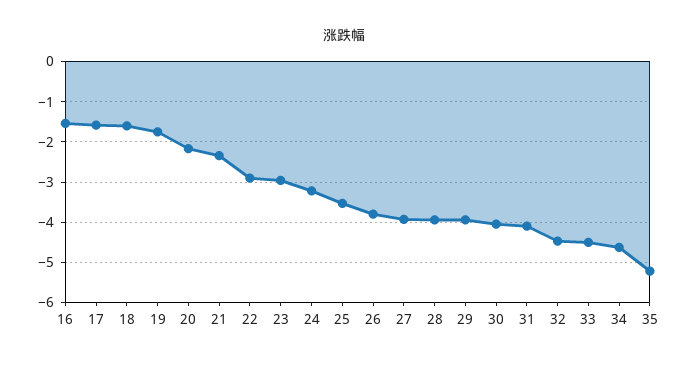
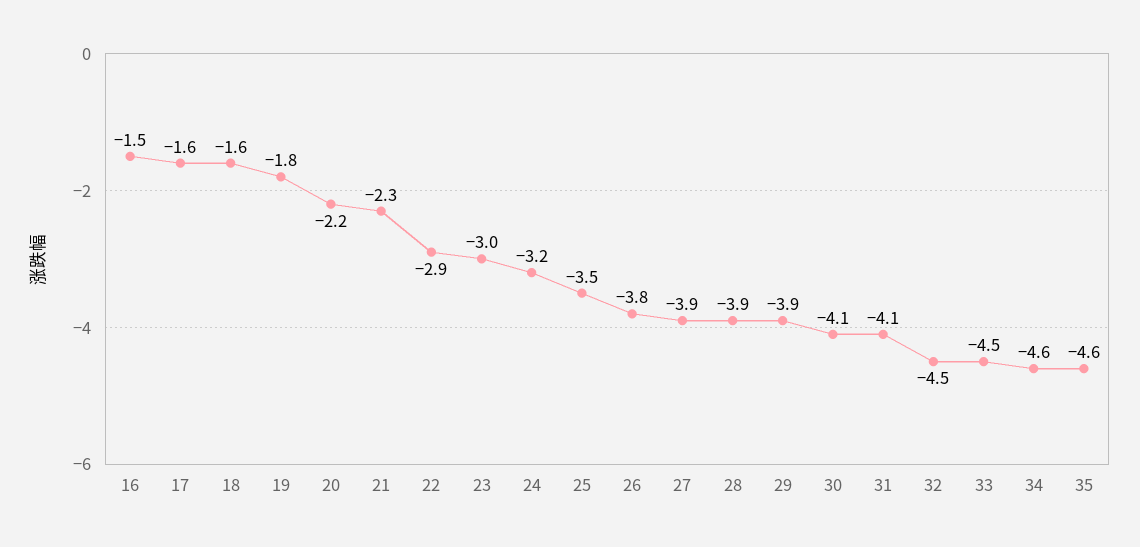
  {
    "16": -1.5,
    "17": -1.6,
    "18": -1.6,
    "19": -1.8,
    "20": -2.2,
    "21": -2.3,
    "22": -2.9,
    "23": -3,
    "24": -3.2,
    "25": -3.5,
    "26": -3.8,
    "27": -3.9,
    "28": -3.9,
    "29": -3.9,
    "30": -4.1,
    "31": -4.1,
    "32": -4.5,
    "33": -4.5,
    "34": -4.6,
-   "35": -5.2
+   "35": -4.6
  }

